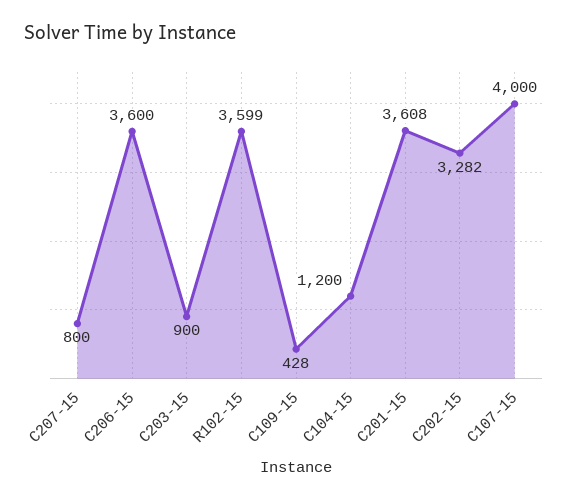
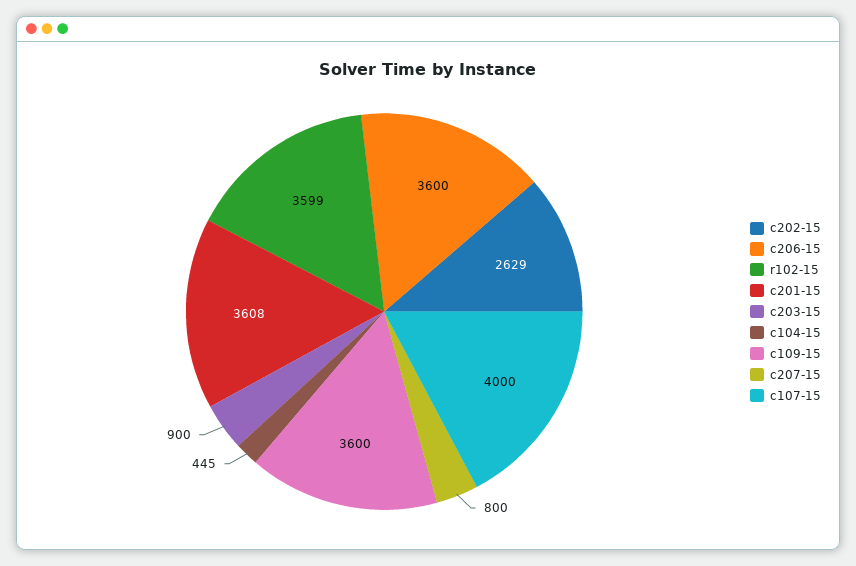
  {
    "C207-15": 800,
    "C206-15": 3600,
    "C203-15": 900,
    "R102-15": 3599,
-   "C109-15": 428,
+   "C109-15": 3600,
-   "C104-15": 1200,
+   "C104-15": 445,
    "C201-15": 3608,
-   "C202-15": 3282,
+   "C202-15": 2629,
    "C107-15": 4000
  }

